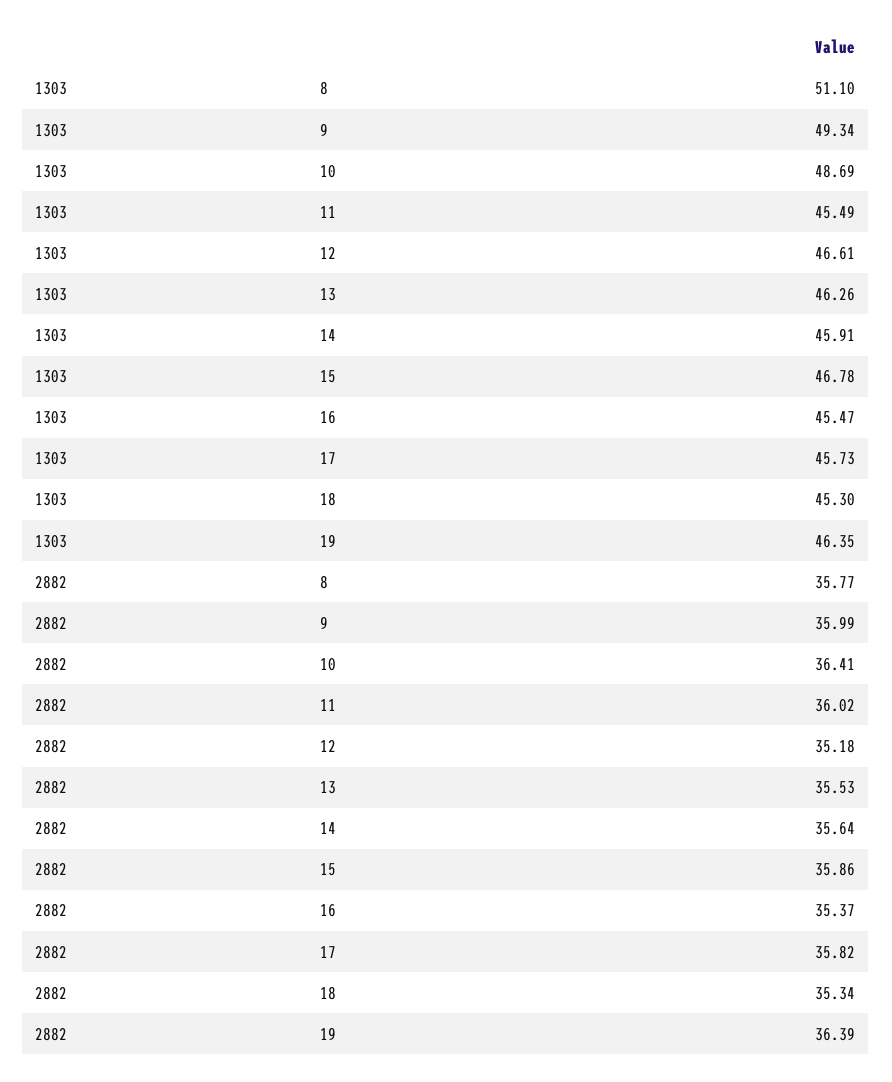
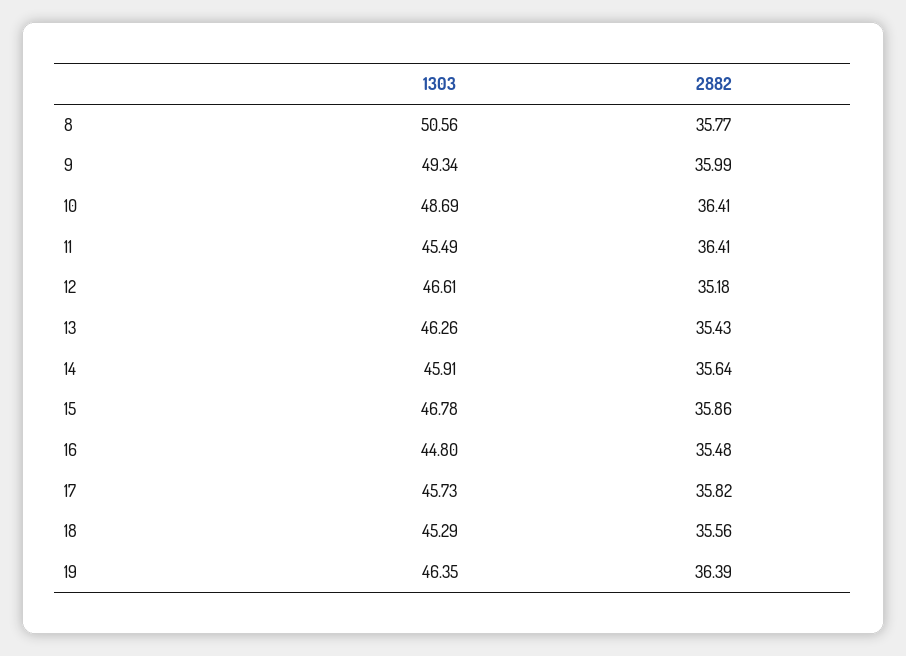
  {
    "1303": {
-     "8": 51.1,
+     "8": 50.56,
      "9": 49.34,
      "10": 48.69,
      "11": 45.49,
      "12": 46.61,
      "13": 46.26,
      "14": 45.91,
      "15": 46.78,
-     "16": 45.47,
+     "16": 44.8,
      "17": 45.73,
-     "18": 45.3,
+     "18": 45.29,
      "19": 46.35
    },
    "2882": {
      "8": 35.77,
      "9": 35.99,
      "10": 36.41,
-     "11": 36.02,
+     "11": 36.41,
      "12": 35.18,
-     "13": 35.53,
+     "13": 35.43,
      "14": 35.64,
      "15": 35.86,
-     "16": 35.37,
+     "16": 35.48,
      "17": 35.82,
-     "18": 35.34,
+     "18": 35.56,
      "19": 36.39
    }
  }

